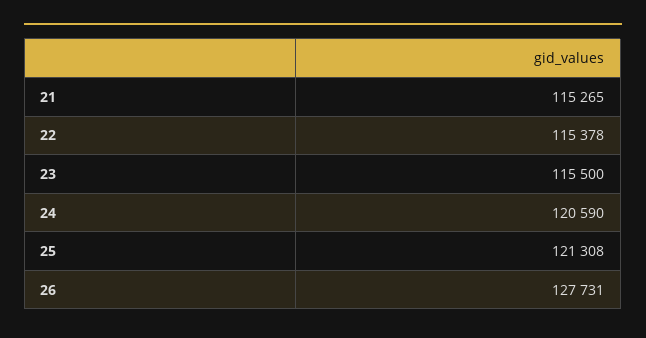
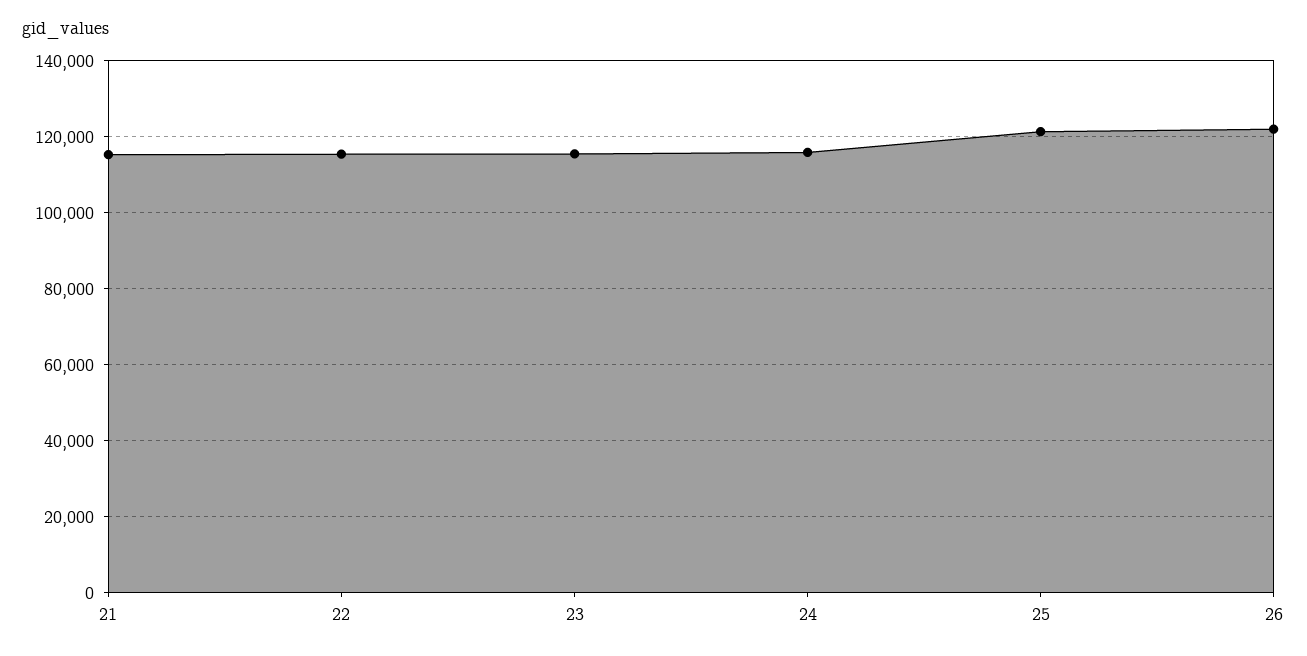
  {
    "21": 115265,
    "22": 115378,
    "23": 115500,
-   "24": 120590,
+   "24": 116000,
    "25": 121308,
-   "26": 127731
+   "26": 122000
  }

